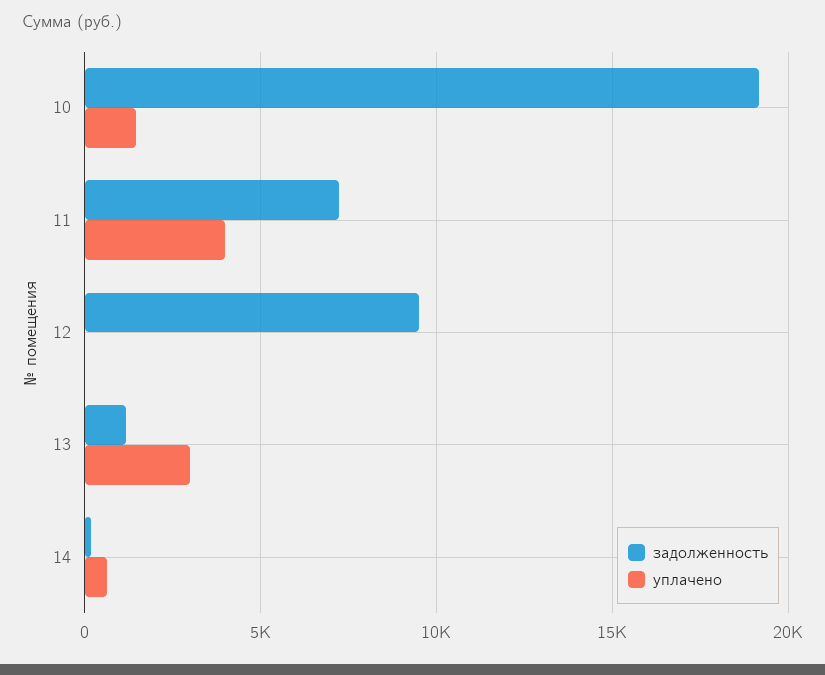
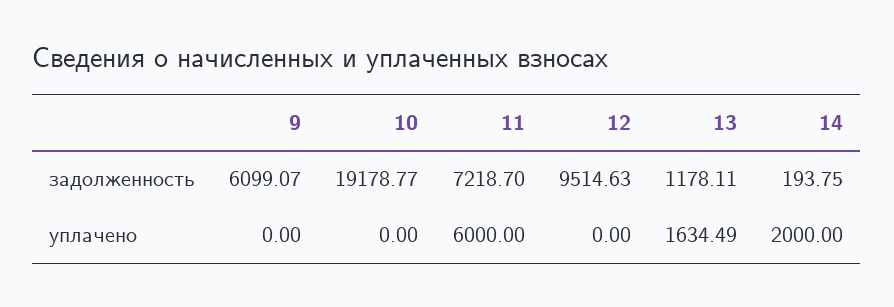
  {
    "задолженность": {
      "10": 19178.77,
      "11": 7218.7,
      "12": 9514.63,
      "13": 1178.11,
-     "14": 193.75
+     "14": 193.75,
+     "9": 6099.07
    },
    "уплачено": {
-     "10": 1500,
+     "10": 0,
-     "11": 4000,
+     "11": 6000,
      "12": 0,
-     "13": 3000,
+     "13": 1634.49,
-     "14": 500
+     "14": 2000,
+     "9": 0
    }
  }

